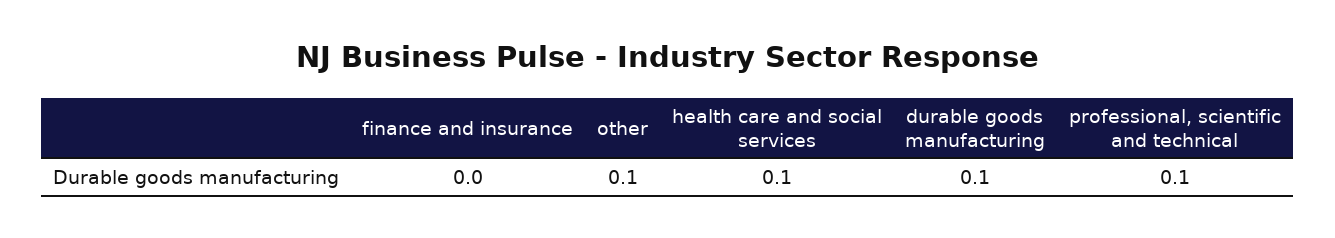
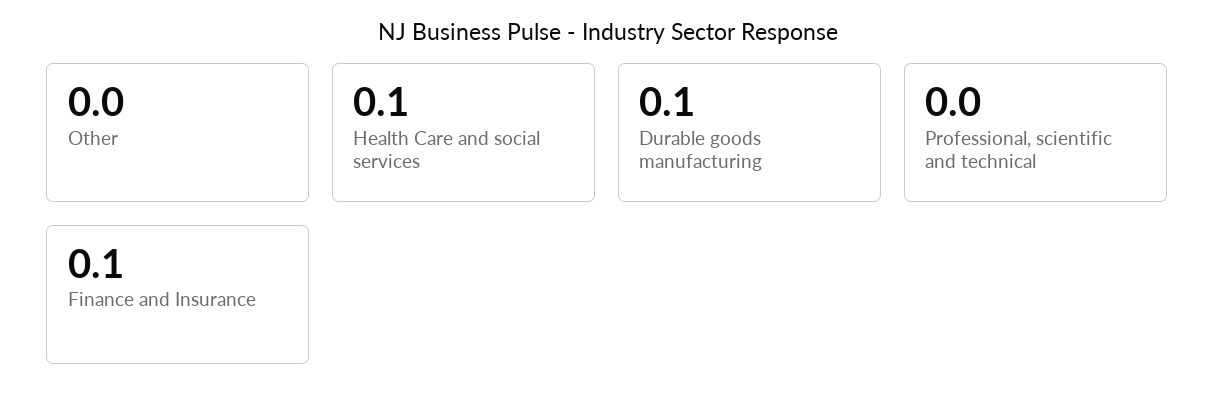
  {
-   "finance and insurance": 0,
+   "finance and insurance": 0.1,
-   "other": 0.1,
+   "other": 0,
    "health care and social services": 0.1,
    "durable goods manufacturing": 0.1,
-   "professional, scientific and technical": 0.1
+   "professional, scientific and technical": 0
  }

